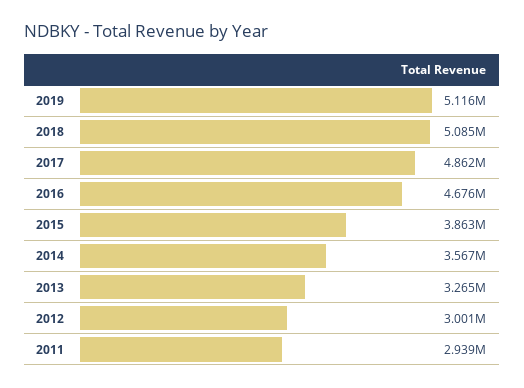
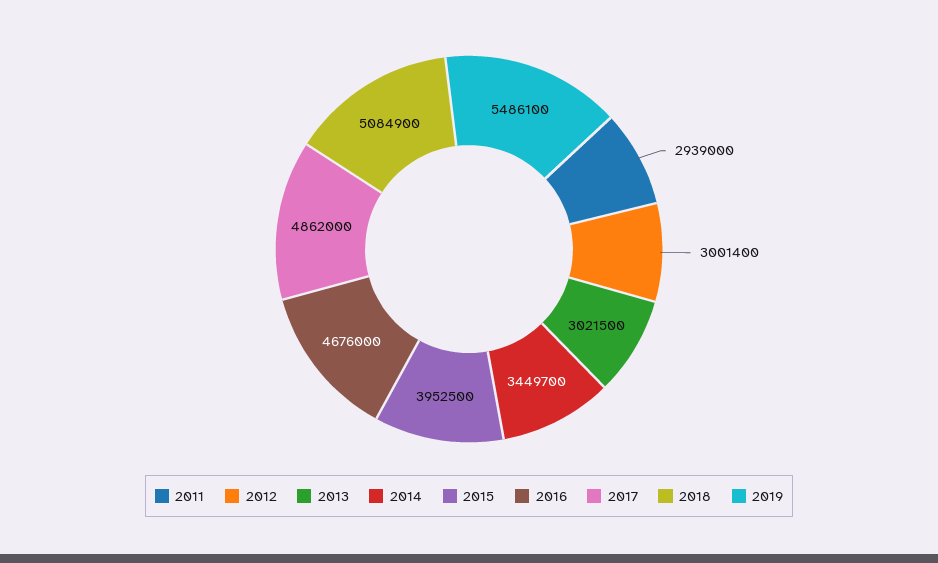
  {
-   "2019": 5116000,
+   "2019": 5486100,
    "2018": 5084900,
    "2017": 4862000,
    "2016": 4676000,
-   "2015": 3863000,
+   "2015": 3952500,
-   "2014": 3567000,
+   "2014": 3449700,
-   "2013": 3265000,
+   "2013": 3021500,
    "2012": 3001400,
    "2011": 2939000
  }

